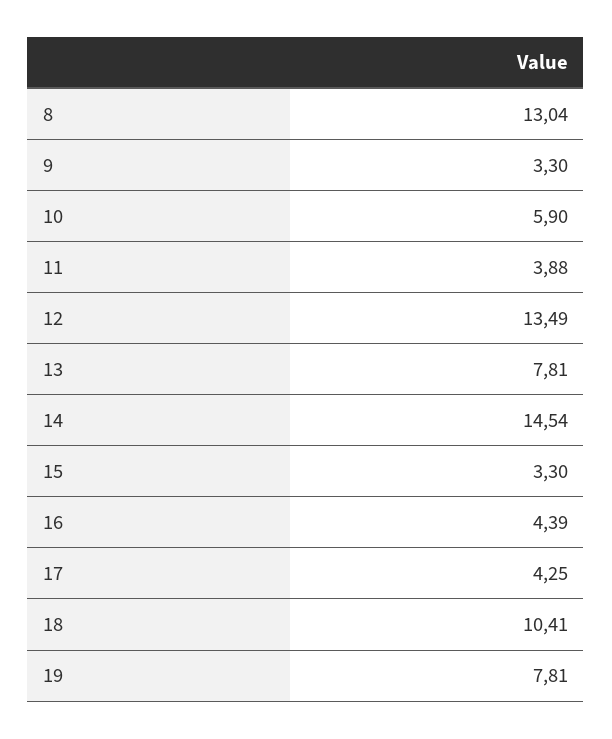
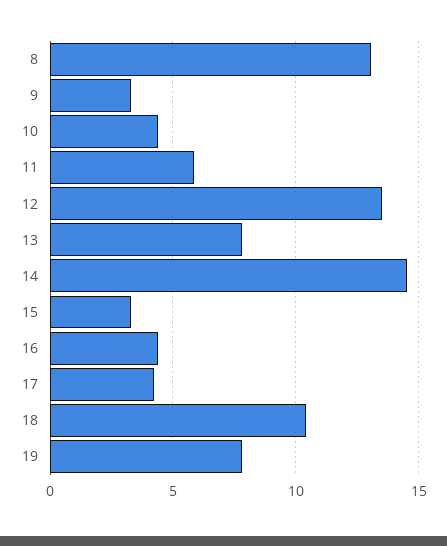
  {
    "8": 13.04,
    "9": 3.3,
-   "10": 5.9,
+   "10": 4.5,
-   "11": 3.88,
+   "11": 6,
    "12": 13.49,
    "13": 7.81,
    "14": 14.54,
    "15": 3.3,
    "16": 4.39,
    "17": 4.25,
    "18": 10.41,
    "19": 7.81
  }

